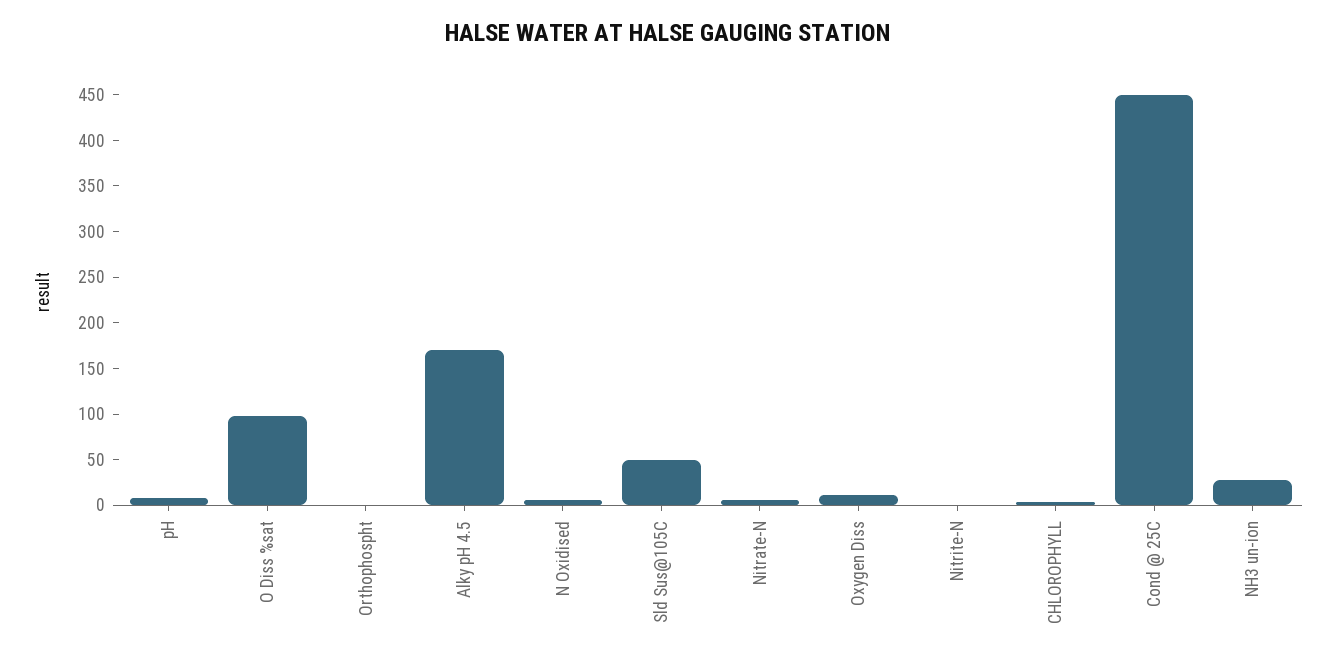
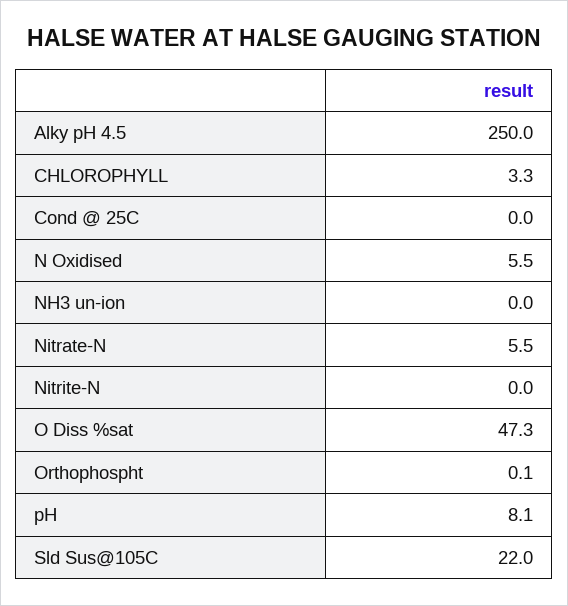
  {
    "pH": 8.1,
-   "O Diss %sat": 100,
+   "O Diss %sat": 47.3,
    "Orthophospht": 0.1,
-   "Alky pH 4.5": 170,
+   "Alky pH 4.5": 250,
    "N Oxidised": 5.5,
-   "Sld Sus@105C": 50,
+   "Sld Sus@105C": 22,
    "Nitrate-N": 5.5,
-   "Oxygen Diss": 10,
    "Nitrite-N": 0,
    "CHLOROPHYLL": 3.3,
-   "Cond @ 25C": 450,
+   "Cond @ 25C": 0,
-   "NH3 un-ion": 30
+   "NH3 un-ion": 0
  }

